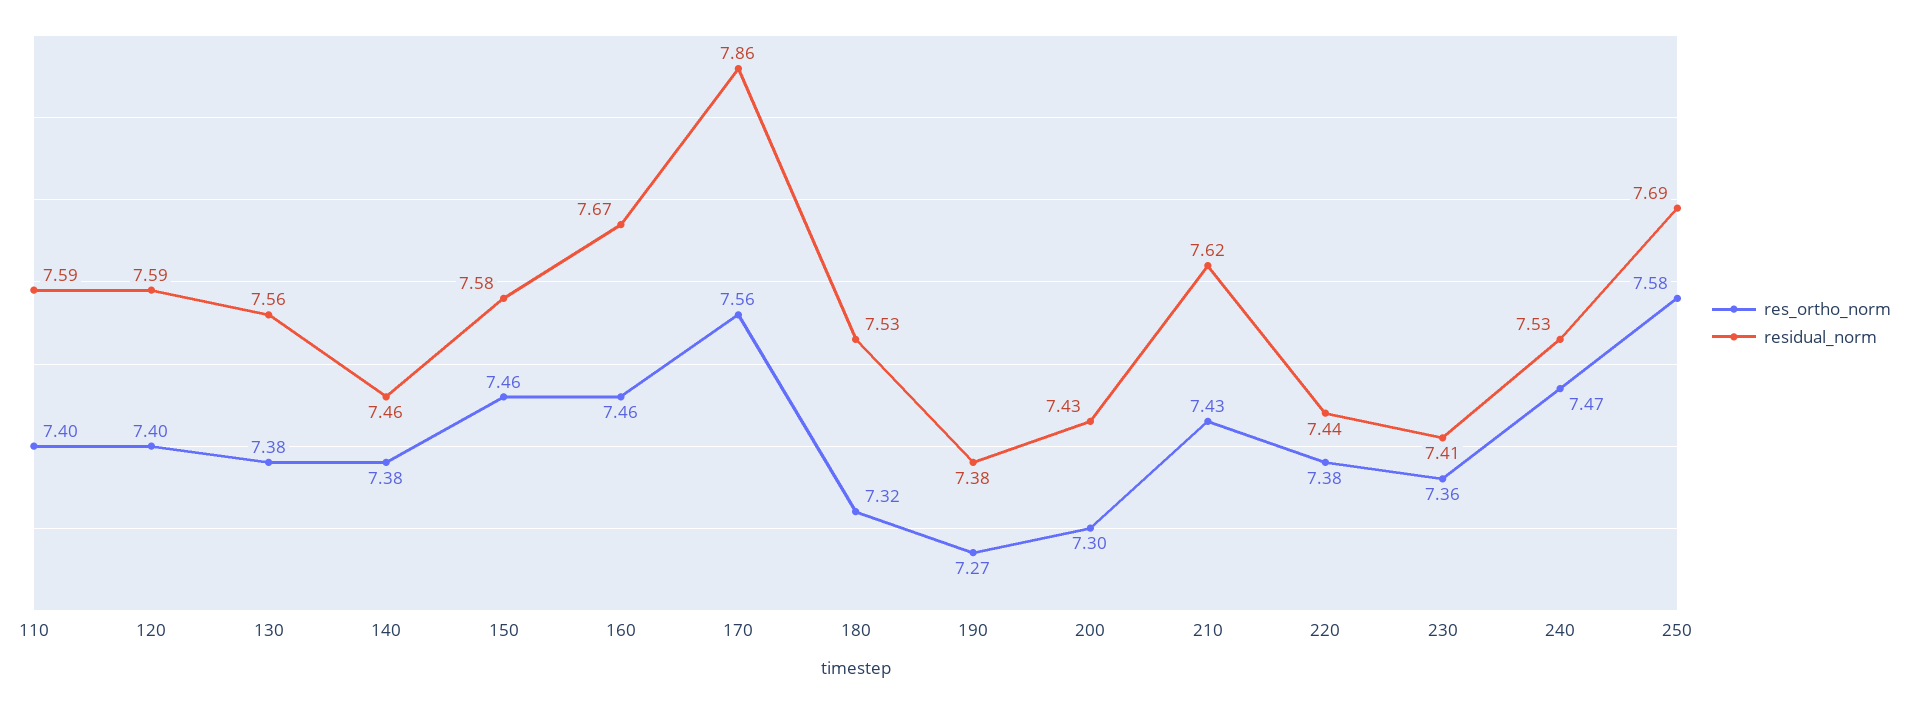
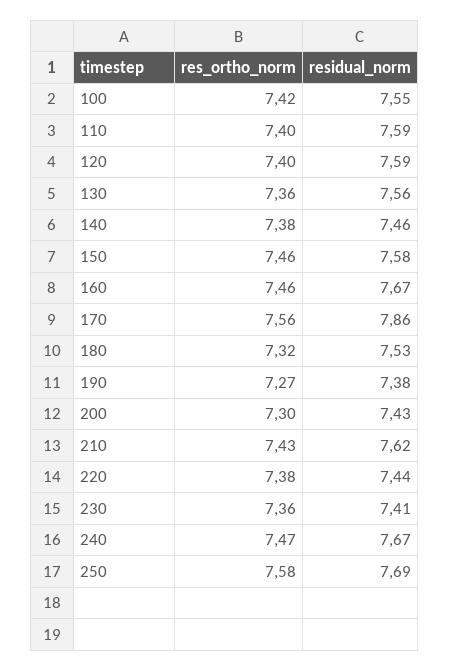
  {
    "res_ortho_norm": {
      "110": 7.4,
      "120": 7.4,
-     "130": 7.38,
+     "130": 7.36,
      "140": 7.38,
      "150": 7.46,
      "160": 7.46,
      "170": 7.56,
      "180": 7.32,
      "190": 7.27,
      "200": 7.3,
      "210": 7.43,
      "220": 7.38,
      "230": 7.36,
      "240": 7.47,
-     "250": 7.58
+     "250": 7.58,
+     "100": 7.42
    },
    "residual_norm": {
      "110": 7.59,
      "120": 7.59,
      "130": 7.56,
      "140": 7.46,
      "150": 7.58,
      "160": 7.67,
      "170": 7.86,
      "180": 7.53,
      "190": 7.38,
      "200": 7.43,
      "210": 7.62,
      "220": 7.44,
      "230": 7.41,
-     "240": 7.53,
+     "240": 7.67,
-     "250": 7.69
+     "250": 7.69,
+     "100": 7.55
    }
  }

